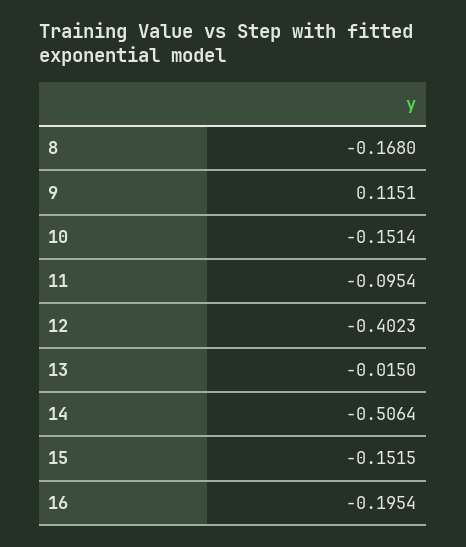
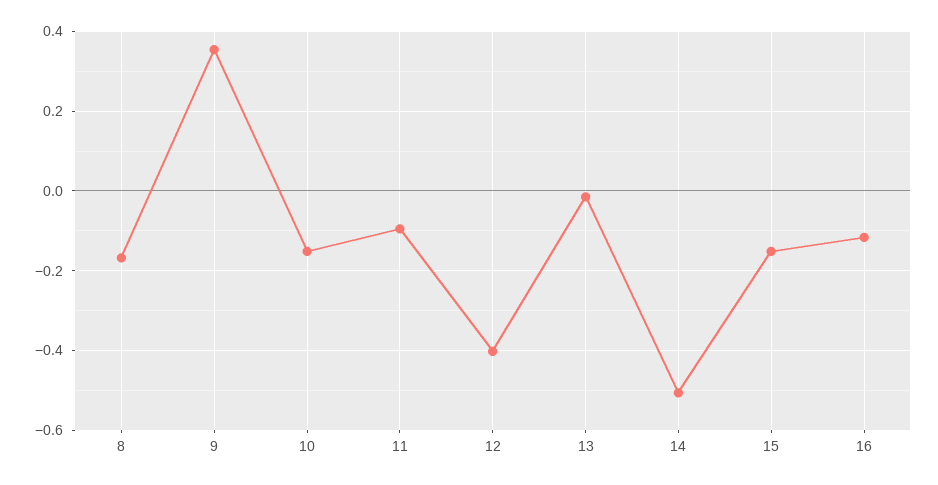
  {
    "8": -0.168,
-   "9": 0.1151,
+   "9": 0.36,
    "10": -0.1514,
    "11": -0.0954,
    "12": -0.4023,
    "13": -0.015,
    "14": -0.5064,
    "15": -0.1515,
-   "16": -0.1954
+   "16": -0.12
  }

